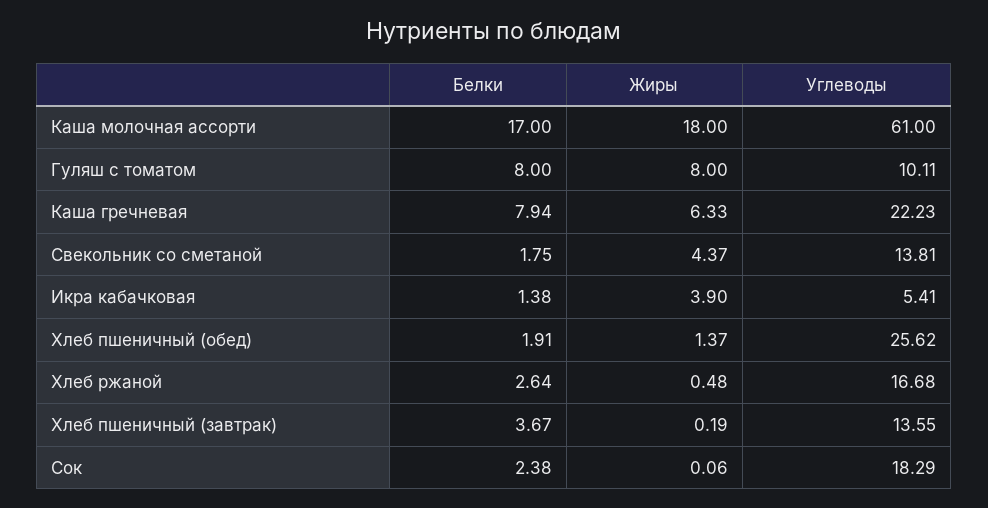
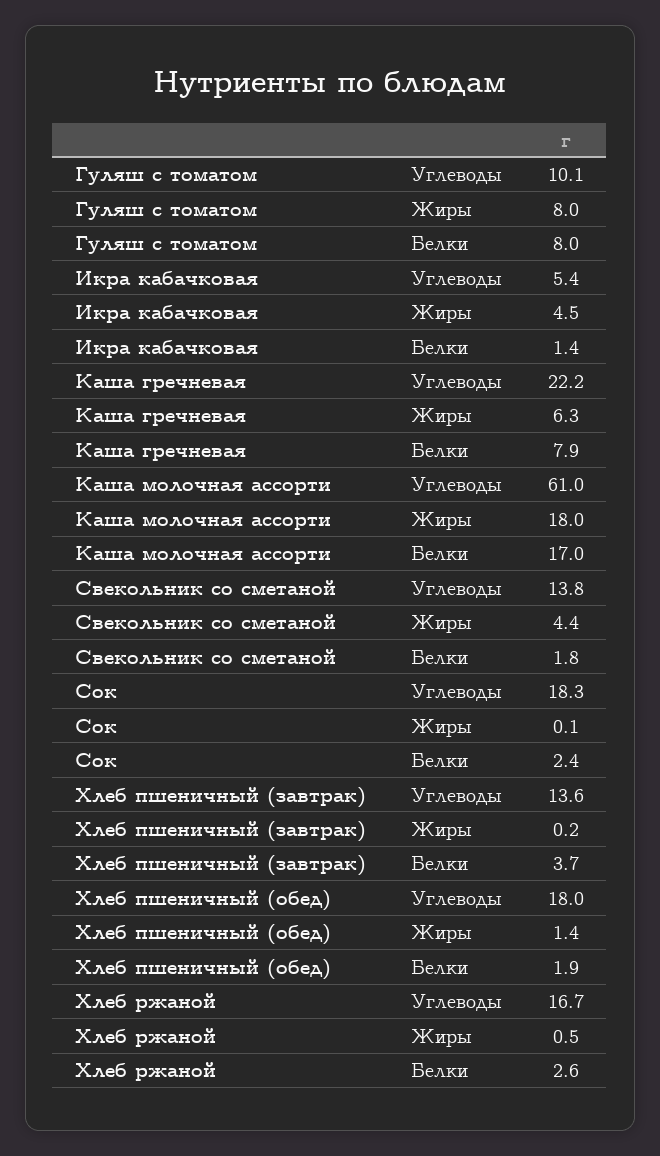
  {
    "Белки": {
      "Каша молочная ассорти": 17,
      "Гуляш с томатом": 8,
      "Каша гречневая": 7.94,
      "Свекольник со сметаной": 1.75,
      "Икра кабачковая": 1.38,
      "Хлеб пшеничный (обед)": 1.91,
      "Хлеб ржаной": 2.64,
      "Хлеб пшеничный (завтрак)": 3.67,
      "Сок": 2.38
    },
    "Жиры": {
      "Каша молочная ассорти": 18,
      "Гуляш с томатом": 8,
      "Каша гречневая": 6.33,
      "Свекольник со сметаной": 4.37,
-     "Икра кабачковая": 3.9,
+     "Икра кабачковая": 4.5,
      "Хлеб пшеничный (обед)": 1.37,
      "Хлеб ржаной": 0.48,
      "Хлеб пшеничный (завтрак)": 0.19,
      "Сок": 0.06
    },
    "Углеводы": {
      "Каша молочная ассорти": 61,
      "Гуляш с томатом": 10.11,
      "Каша гречневая": 22.23,
      "Свекольник со сметаной": 13.81,
      "Икра кабачковая": 5.41,
-     "Хлеб пшеничный (обед)": 25.62,
+     "Хлеб пшеничный (обед)": 18,
      "Хлеб ржаной": 16.68,
      "Хлеб пшеничный (завтрак)": 13.55,
      "Сок": 18.29
    }
  }

